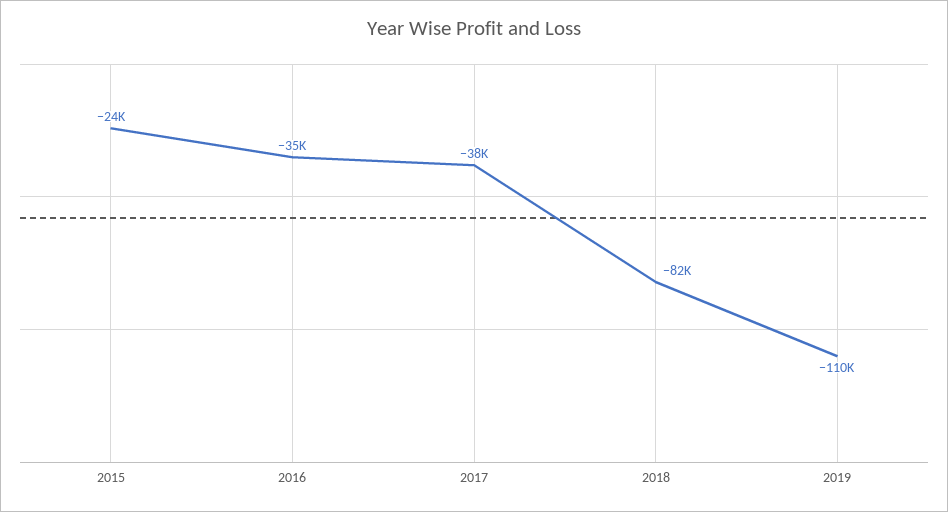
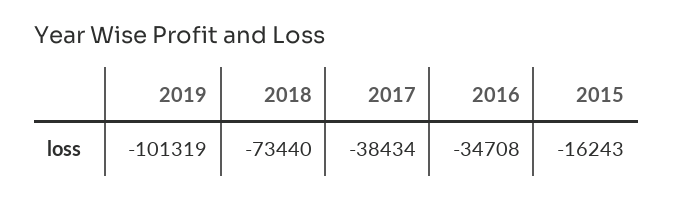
  {
-   "2015": -24000,
+   "2015": -16243,
    "2016": -34708,
    "2017": -38434,
-   "2018": -82000,
+   "2018": -73440,
-   "2019": -110000
+   "2019": -101319
  }

